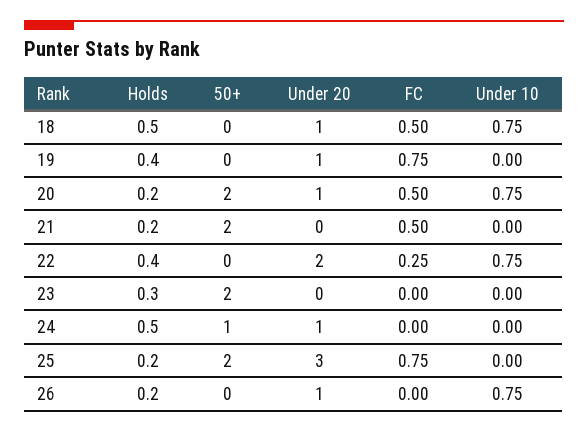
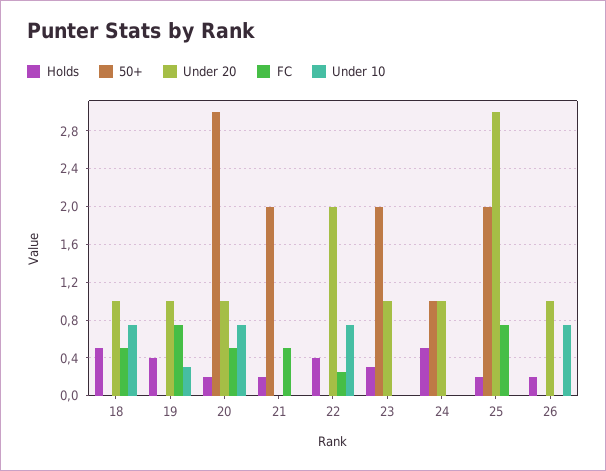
  {
    "Holds": {
      "18": 0.5,
      "19": 0.4,
      "20": 0.2,
      "21": 0.2,
      "22": 0.4,
      "23": 0.3,
      "24": 0.5,
      "25": 0.2,
      "26": 0.2
    },
    "50+": {
      "18": 0,
      "19": 0,
-     "20": 2,
+     "20": 3,
      "21": 2,
      "22": 0,
      "23": 2,
      "24": 1,
      "25": 2,
      "26": 0
    },
    "Under 20": {
      "18": 1,
      "19": 1,
      "20": 1,
      "21": 0,
      "22": 2,
-     "23": 0,
+     "23": 1,
      "24": 1,
      "25": 3,
      "26": 1
    },
    "FC": {
      "18": 0.5,
      "19": 0.75,
      "20": 0.5,
      "21": 0.5,
      "22": 0.25,
      "23": 0,
      "24": 0,
      "25": 0.75,
      "26": 0
    },
    "Under 10": {
      "18": 0.75,
-     "19": 0,
+     "19": 0.3,
      "20": 0.75,
      "21": 0,
      "22": 0.75,
      "23": 0,
      "24": 0,
      "25": 0,
      "26": 0.75
    }
  }

